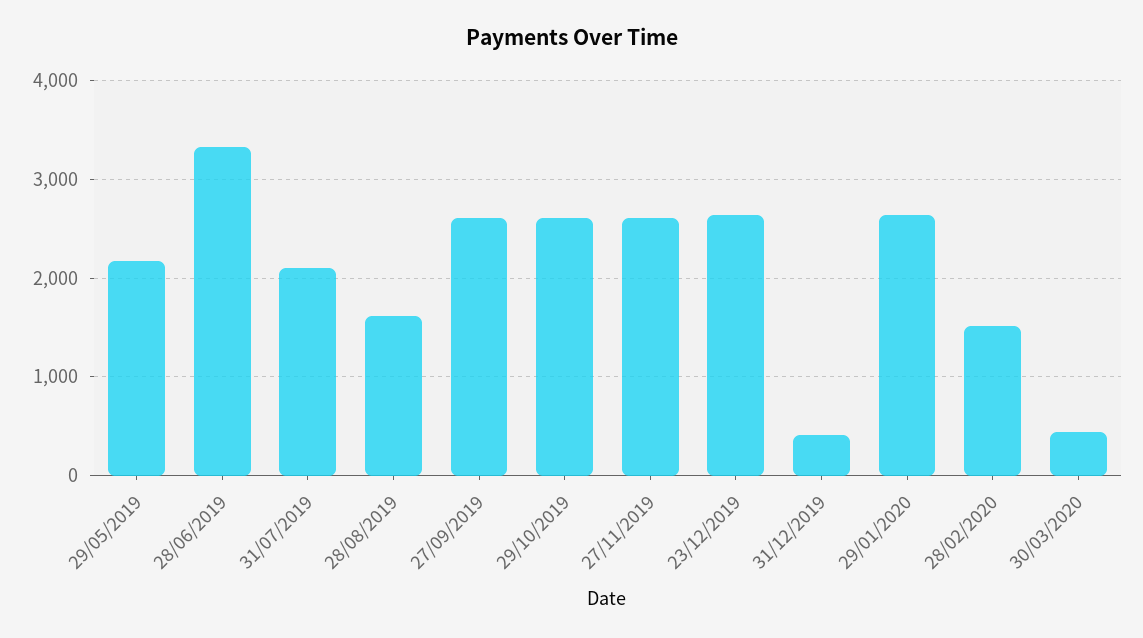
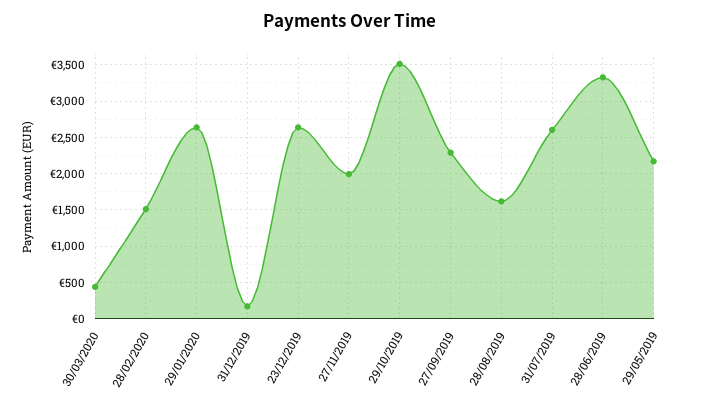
  {
    "29/05/2019": 2200,
    "28/06/2019": 3300,
-   "31/07/2019": 2100,
+   "31/07/2019": 2600,
    "28/08/2019": 1600,
-   "27/09/2019": 2600,
+   "27/09/2019": 2300,
-   "29/10/2019": 2600,
+   "29/10/2019": 3500,
-   "27/11/2019": 2600,
+   "27/11/2019": 2000,
    "23/12/2019": 2600,
-   "31/12/2019": 400,
+   "31/12/2019": 200,
    "29/01/2020": 2600,
    "28/02/2020": 1500,
    "30/03/2020": 400
  }

